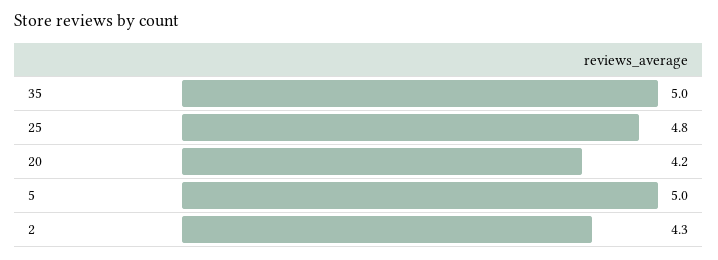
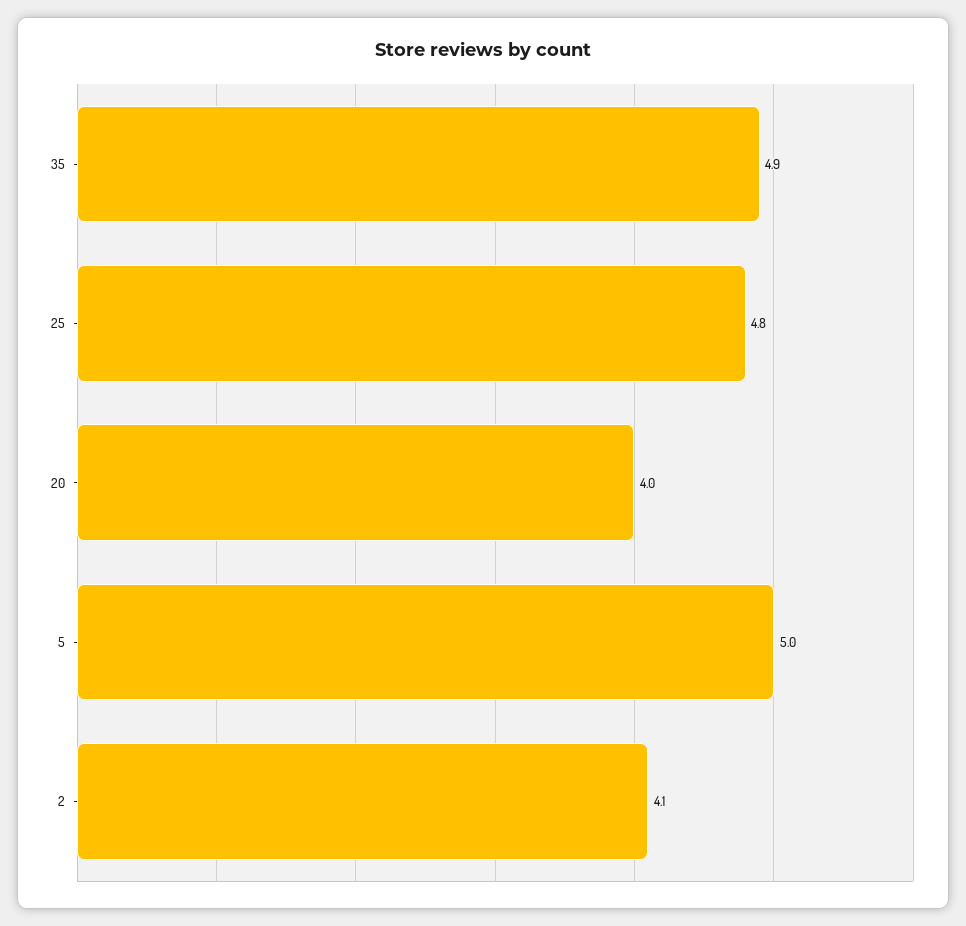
  {
-   "35": 5,
+   "35": 4.9,
    "25": 4.8,
-   "20": 4.2,
+   "20": 4,
    "5": 5,
-   "2": 4.3
+   "2": 4.1
  }

